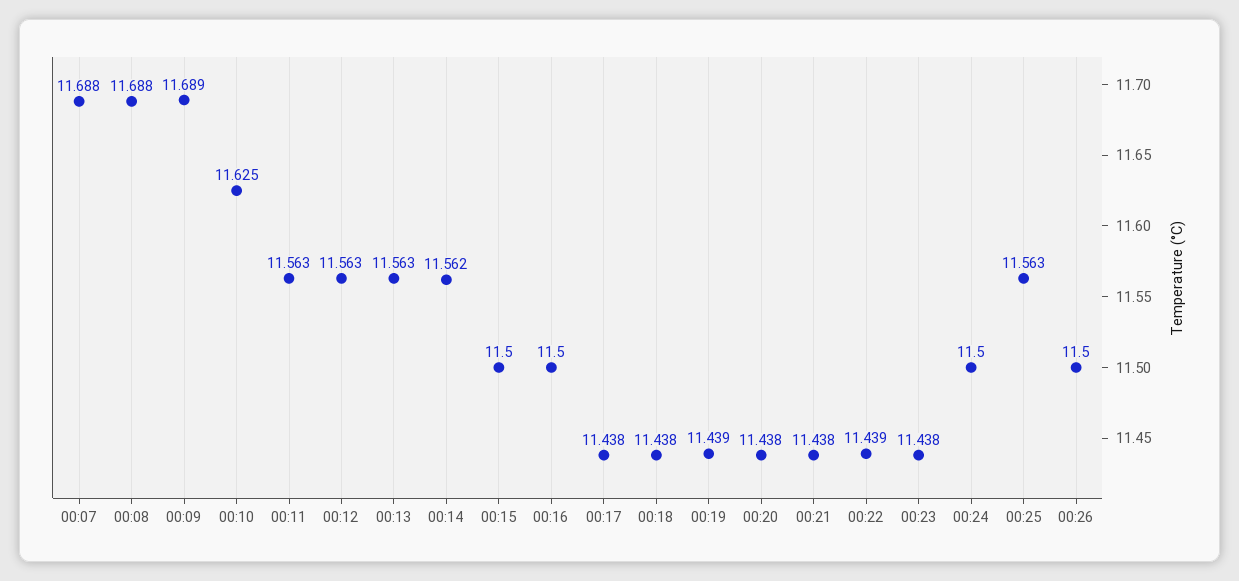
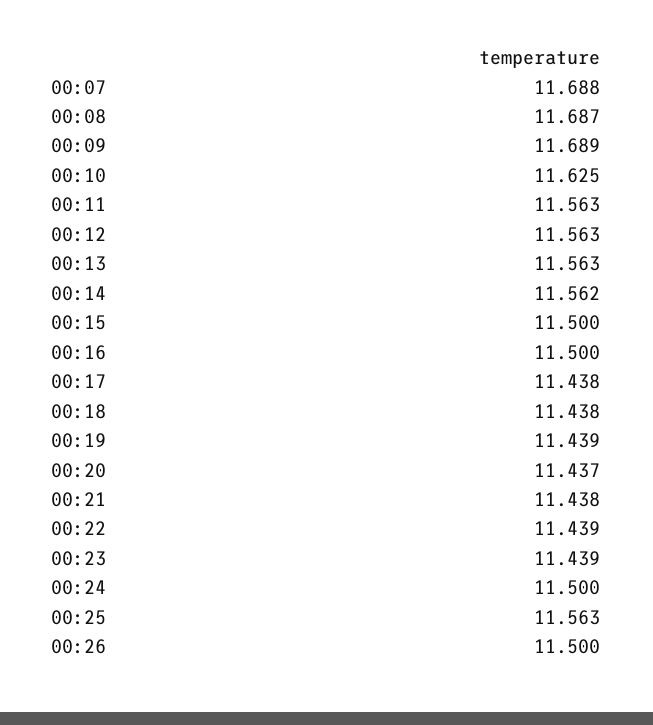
  {
    "00:07": 11.688,
-   "00:08": 11.688,
+   "00:08": 11.687,
    "00:09": 11.689,
    "00:10": 11.625,
    "00:11": 11.563,
    "00:12": 11.563,
    "00:13": 11.563,
    "00:14": 11.562,
    "00:15": 11.5,
    "00:16": 11.5,
    "00:17": 11.438,
    "00:18": 11.438,
    "00:19": 11.439,
-   "00:20": 11.438,
+   "00:20": 11.437,
    "00:21": 11.438,
    "00:22": 11.439,
-   "00:23": 11.438,
+   "00:23": 11.439,
    "00:24": 11.5,
    "00:25": 11.563,
    "00:26": 11.5
  }

